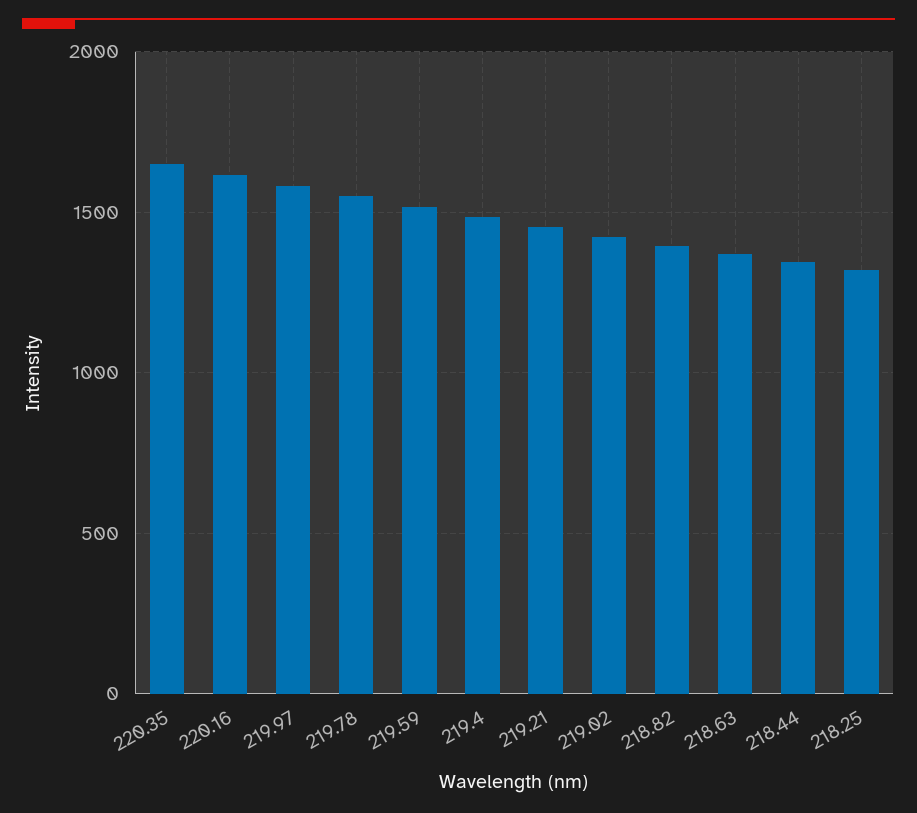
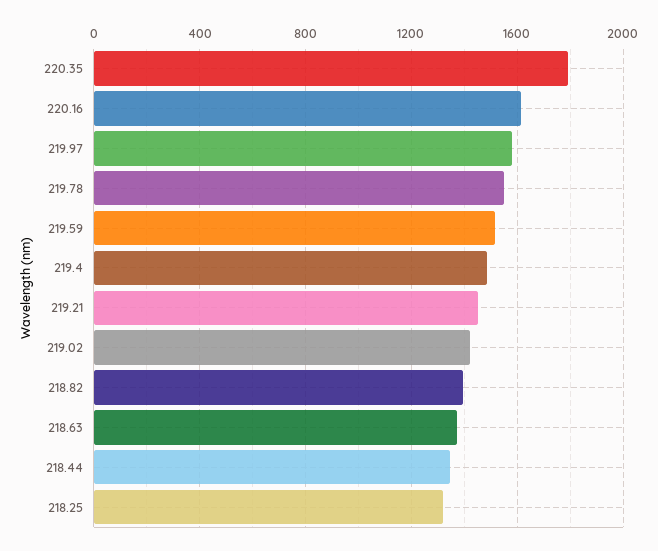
  {
-   "220.35": 1650,
+   "220.35": 1800,
    "220.16": 1600,
    "219.97": 1600,
    "219.78": 1550,
    "219.59": 1500,
    "219.4": 1500,
    "219.21": 1450,
    "219.02": 1400,
    "218.82": 1400,
    "218.63": 1350,
    "218.44": 1350,
    "218.25": 1300
  }

